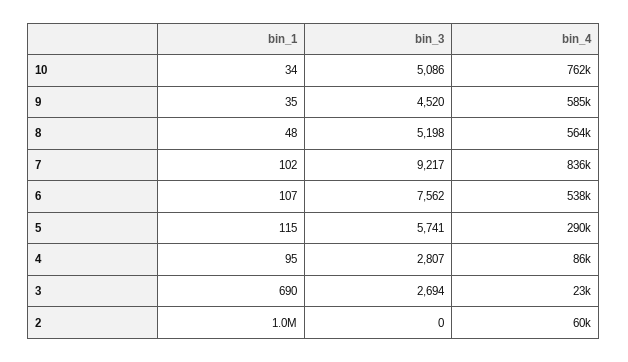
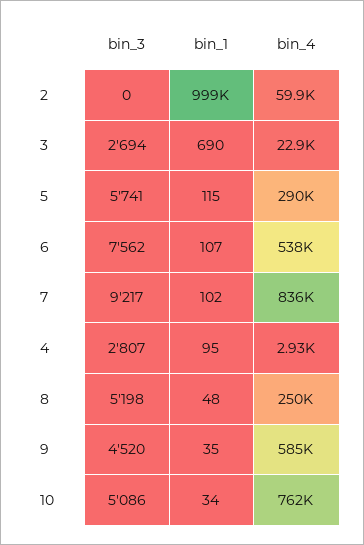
  {
    "bin_1": {
      "10": 34,
      "9": 35,
      "8": 48,
      "7": 102,
      "6": 107,
      "5": 115,
      "4": 95,
      "3": 690,
      "2": 999000
    },
    "bin_3": {
      "10": 5086,
      "9": 4520,
      "8": 5198,
      "7": 9217,
      "6": 7562,
      "5": 5741,
      "4": 2807,
      "3": 2694,
      "2": 0
    },
    "bin_4": {
      "10": 762000,
      "9": 585000,
-     "8": 564000,
+     "8": 250000,
      "7": 836000,
      "6": 538000,
      "5": 290000,
-     "4": 86000,
+     "4": 2930,
      "3": 22900,
      "2": 59900
    }
  }

